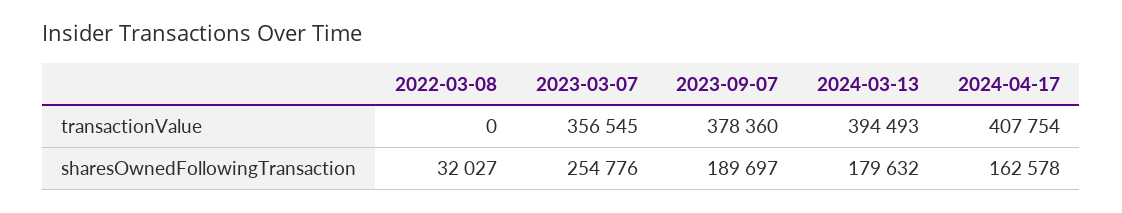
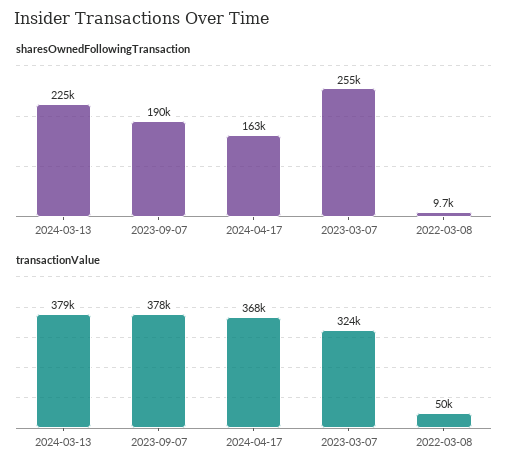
  {
    "transactionValue": {
-     "2022-03-08": 0,
+     "2022-03-08": 50000,
-     "2023-03-07": 356545,
+     "2023-03-07": 324000,
      "2023-09-07": 378360,
-     "2024-03-13": 394493,
+     "2024-03-13": 379000,
-     "2024-04-17": 407754
+     "2024-04-17": 368000
    },
    "sharesOwnedFollowingTransaction": {
-     "2022-03-08": 32027,
+     "2022-03-08": 9700,
      "2023-03-07": 254776,
      "2023-09-07": 189697,
-     "2024-03-13": 179632,
+     "2024-03-13": 225000,
      "2024-04-17": 162578
    }
  }

